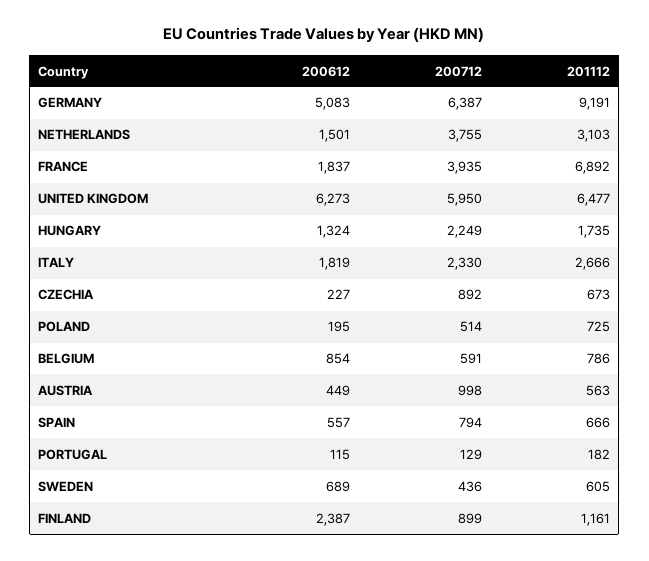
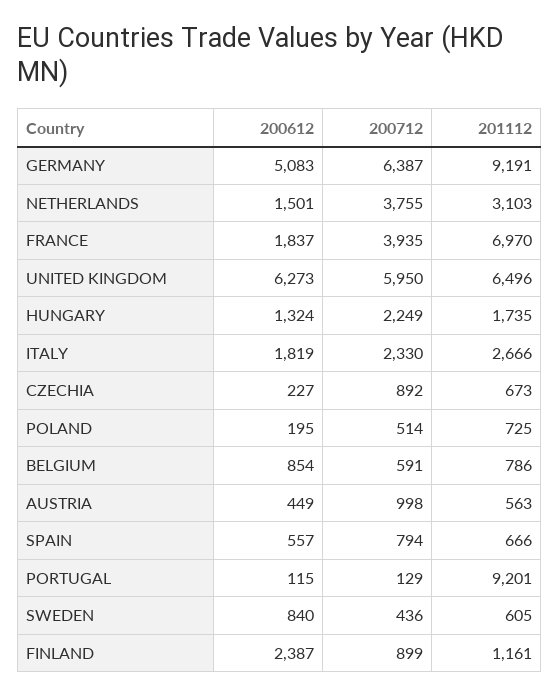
  {
    "200612": {
      "GERMANY": 5083,
      "NETHERLANDS": 1501,
      "FRANCE": 1837,
      "UNITED KINGDOM": 6273,
      "HUNGARY": 1324,
      "ITALY": 1819,
      "CZECHIA": 227,
      "POLAND": 195,
      "BELGIUM": 854,
      "AUSTRIA": 449,
      "SPAIN": 557,
      "PORTUGAL": 115,
-     "SWEDEN": 689,
+     "SWEDEN": 840,
      "FINLAND": 2387
    },
    "200712": {
      "GERMANY": 6387,
      "NETHERLANDS": 3755,
      "FRANCE": 3935,
      "UNITED KINGDOM": 5950,
      "HUNGARY": 2249,
      "ITALY": 2330,
      "CZECHIA": 892,
      "POLAND": 514,
      "BELGIUM": 591,
      "AUSTRIA": 998,
      "SPAIN": 794,
      "PORTUGAL": 129,
      "SWEDEN": 436,
      "FINLAND": 899
    },
    "201112": {
      "GERMANY": 9191,
      "NETHERLANDS": 3103,
-     "FRANCE": 6892,
+     "FRANCE": 6970,
-     "UNITED KINGDOM": 6477,
+     "UNITED KINGDOM": 6496,
      "HUNGARY": 1735,
      "ITALY": 2666,
      "CZECHIA": 673,
      "POLAND": 725,
      "BELGIUM": 786,
      "AUSTRIA": 563,
      "SPAIN": 666,
-     "PORTUGAL": 182,
+     "PORTUGAL": 9201,
      "SWEDEN": 605,
      "FINLAND": 1161
    }
  }

